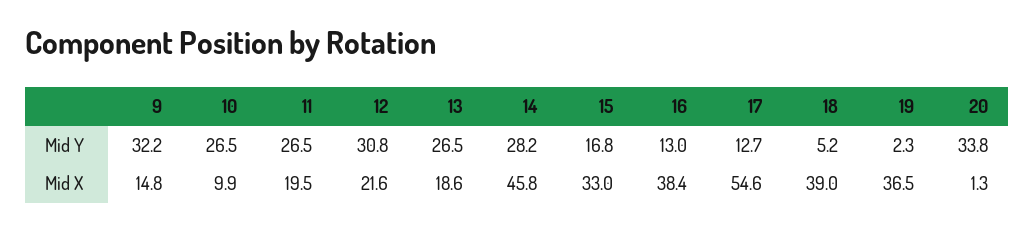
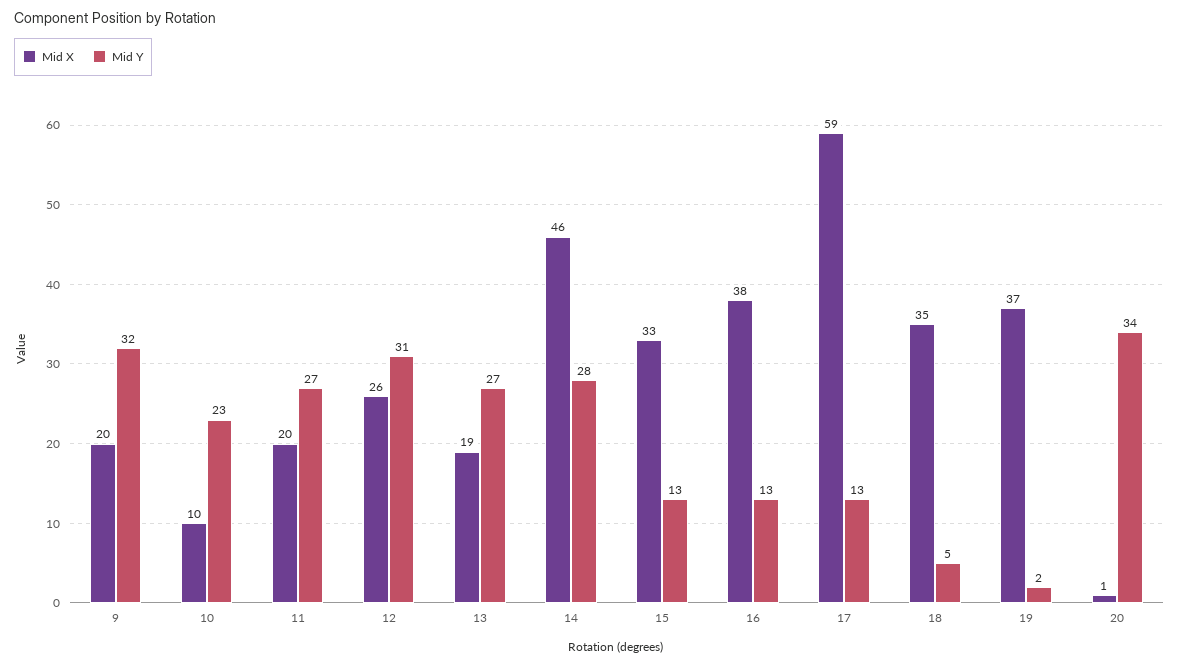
  {
    "Mid Y": {
      "9": 32.2,
-     "10": 26.5,
+     "10": 23,
      "11": 26.5,
      "12": 30.8,
      "13": 26.5,
      "14": 28.2,
-     "15": 16.8,
+     "15": 13,
      "16": 13,
      "17": 12.7,
      "18": 5.2,
      "19": 2.3,
      "20": 33.8
    },
    "Mid X": {
-     "9": 14.8,
+     "9": 20,
      "10": 9.9,
      "11": 19.5,
-     "12": 21.6,
+     "12": 26,
      "13": 18.6,
      "14": 45.8,
      "15": 33,
      "16": 38.4,
-     "17": 54.6,
+     "17": 59,
-     "18": 39,
+     "18": 35,
      "19": 36.5,
      "20": 1.3
    }
  }

